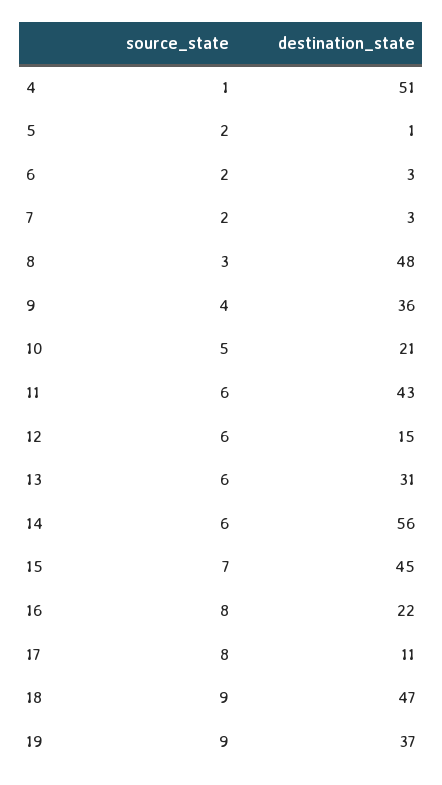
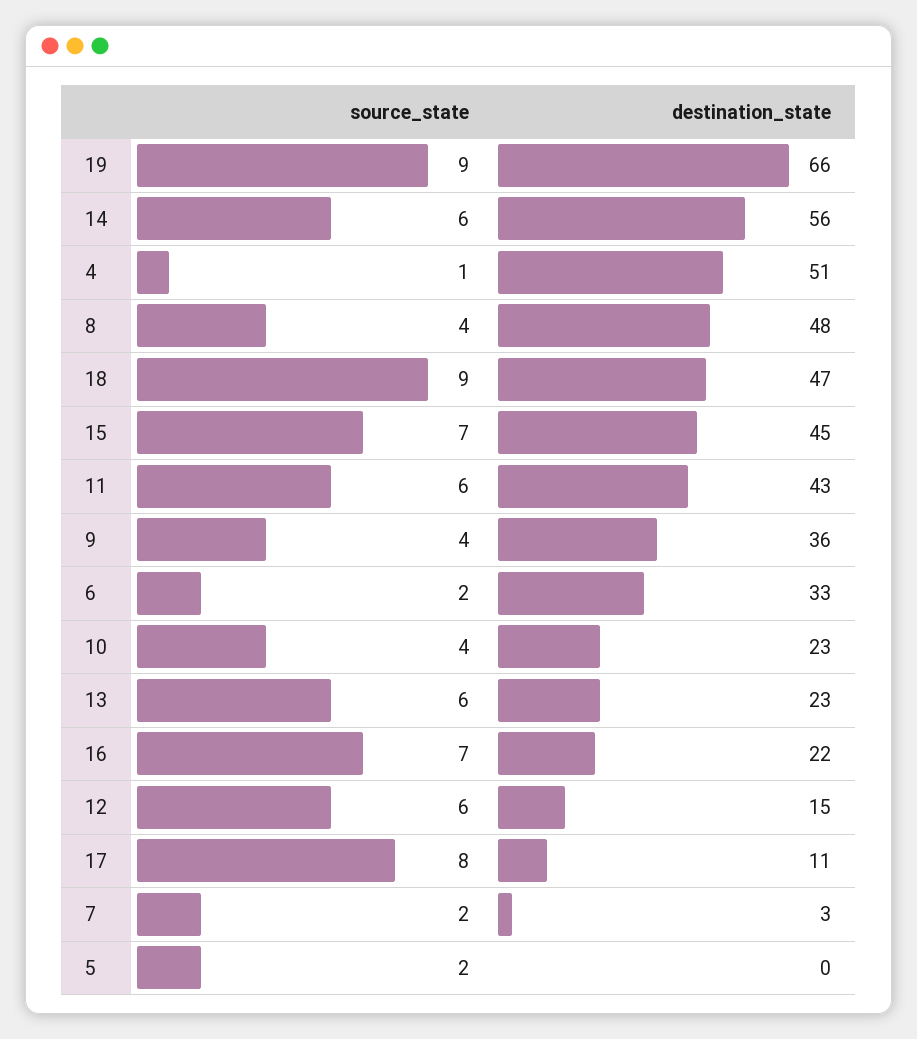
  {
    "source_state": {
      "4": 1,
      "5": 2,
      "6": 2,
      "7": 2,
-     "8": 3,
+     "8": 4,
      "9": 4,
-     "10": 5,
+     "10": 4,
      "11": 6,
      "12": 6,
      "13": 6,
      "14": 6,
      "15": 7,
-     "16": 8,
+     "16": 7,
      "17": 8,
      "18": 9,
      "19": 9
    },
    "destination_state": {
      "4": 51,
-     "5": 1,
+     "5": 0,
-     "6": 3,
+     "6": 33,
      "7": 3,
      "8": 48,
      "9": 36,
-     "10": 21,
+     "10": 23,
      "11": 43,
      "12": 15,
-     "13": 31,
+     "13": 23,
      "14": 56,
      "15": 45,
      "16": 22,
      "17": 11,
      "18": 47,
-     "19": 37
+     "19": 66
    }
  }

